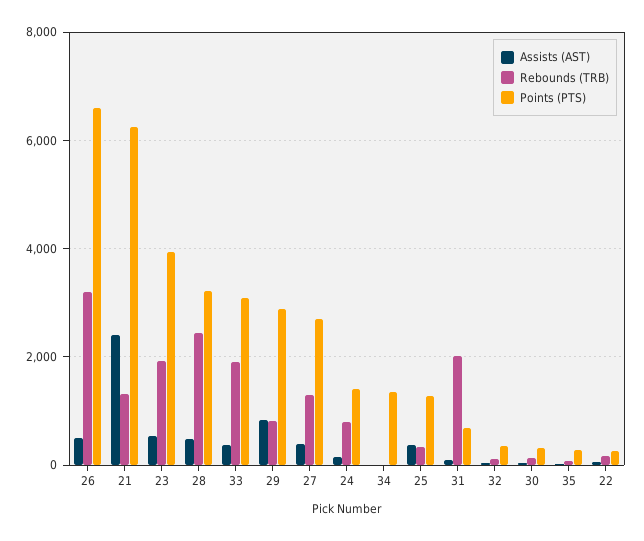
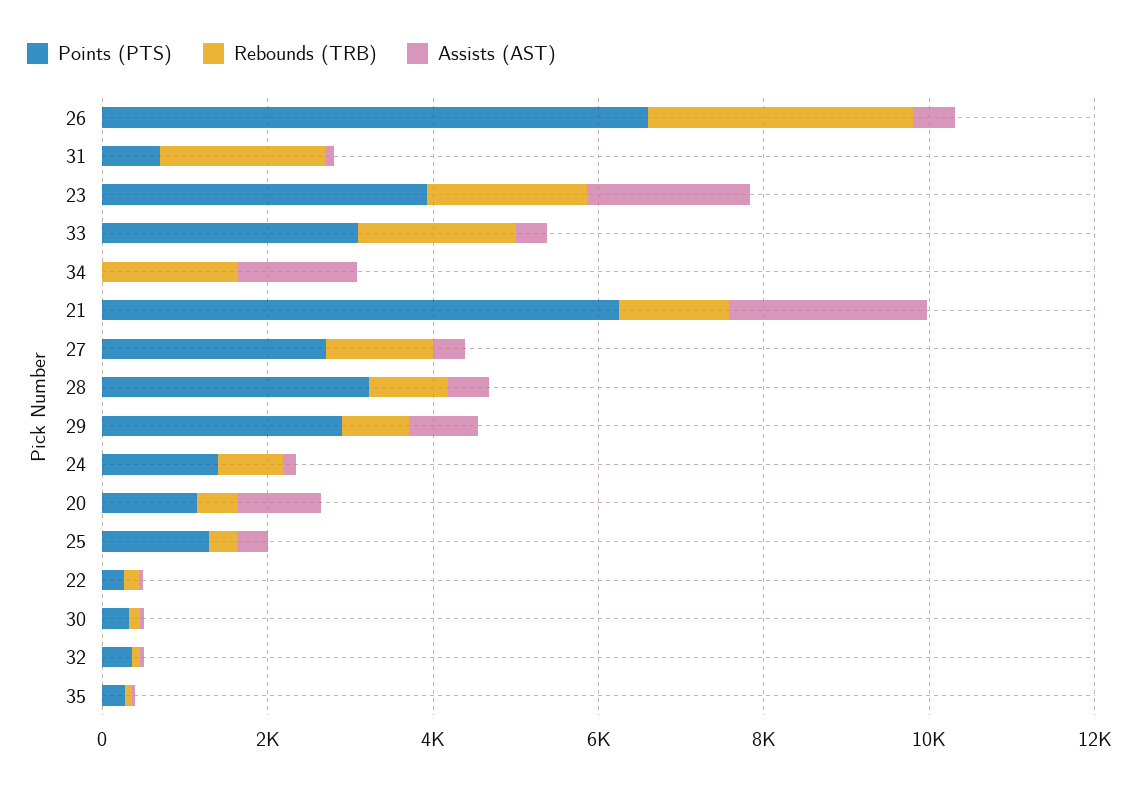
  {
    "Assists (AST)": {
      "26": 600,
      "21": 2400,
-     "23": 600,
+     "23": 2000,
      "28": 400,
      "33": 400,
      "29": 800,
      "27": 400,
      "24": 200,
-     "34": 0,
+     "34": 1500,
      "25": 400,
      "31": 0,
      "32": 0,
      "30": 0,
      "35": 0,
-     "22": 0
+     "22": 0,
+     "20": 1000
    },
    "Rebounds (TRB)": {
      "26": 3200,
      "21": 1400,
      "23": 2000,
-     "28": 2400,
+     "28": 1000,
      "33": 2000,
      "29": 800,
      "27": 1200,
      "24": 800,
-     "34": 0,
+     "34": 1500,
      "25": 400,
      "31": 2000,
      "32": 200,
      "30": 200,
      "35": 0,
-     "22": 200
+     "22": 200,
+     "20": 500
    },
    "Points (PTS)": {
      "26": 6600,
      "21": 6200,
      "23": 4000,
      "28": 3200,
      "33": 3000,
      "29": 2800,
      "27": 2600,
      "24": 1400,
-     "34": 1400,
+     "34": 0,
      "25": 1200,
      "31": 600,
      "32": 400,
      "30": 400,
      "35": 200,
-     "22": 200
+     "22": 200,
+     "20": 1000
    }
  }

